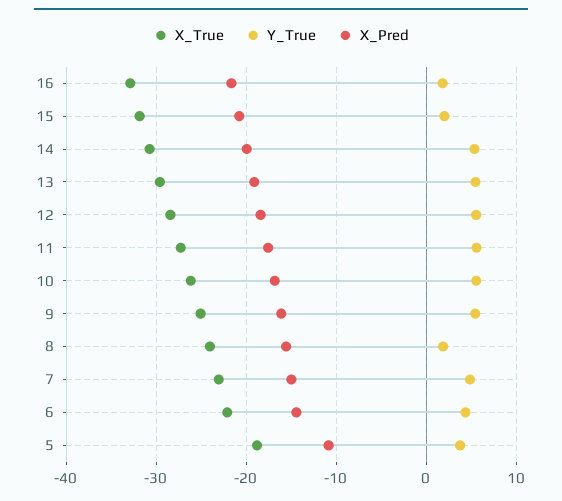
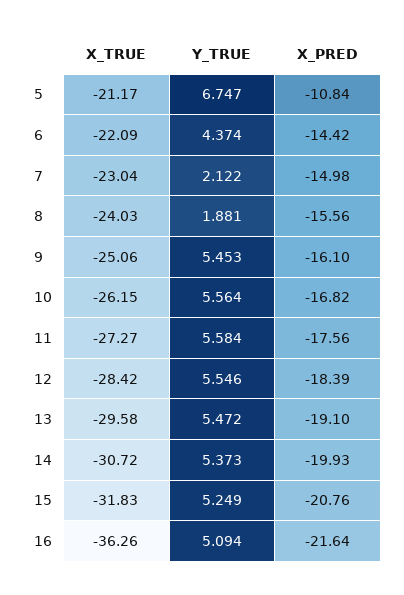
  {
    "X_True": {
-     "16": -33,
+     "16": -36.26,
      "15": -31.83,
      "14": -30.72,
      "13": -29.58,
      "12": -28.42,
      "11": -27.27,
      "10": -26.15,
      "9": -25.06,
      "8": -24.03,
      "7": -23.04,
      "6": -22.09,
-     "5": -19
+     "5": -21.17
    },
    "Y_True": {
-     "16": 2,
+     "16": 5.094,
-     "15": 2,
+     "15": 5.249,
      "14": 5.373,
      "13": 5.472,
      "12": 5.546,
      "11": 5.584,
      "10": 5.564,
      "9": 5.453,
      "8": 1.881,
-     "7": 5,
+     "7": 2.122,
      "6": 4.374,
-     "5": 4
+     "5": 6.747
    },
    "X_Pred": {
      "16": -21.64,
      "15": -20.76,
      "14": -19.93,
      "13": -19.1,
      "12": -18.39,
      "11": -17.56,
      "10": -16.82,
      "9": -16.1,
      "8": -15.56,
      "7": -14.98,
      "6": -14.42,
      "5": -10.84
    }
  }

